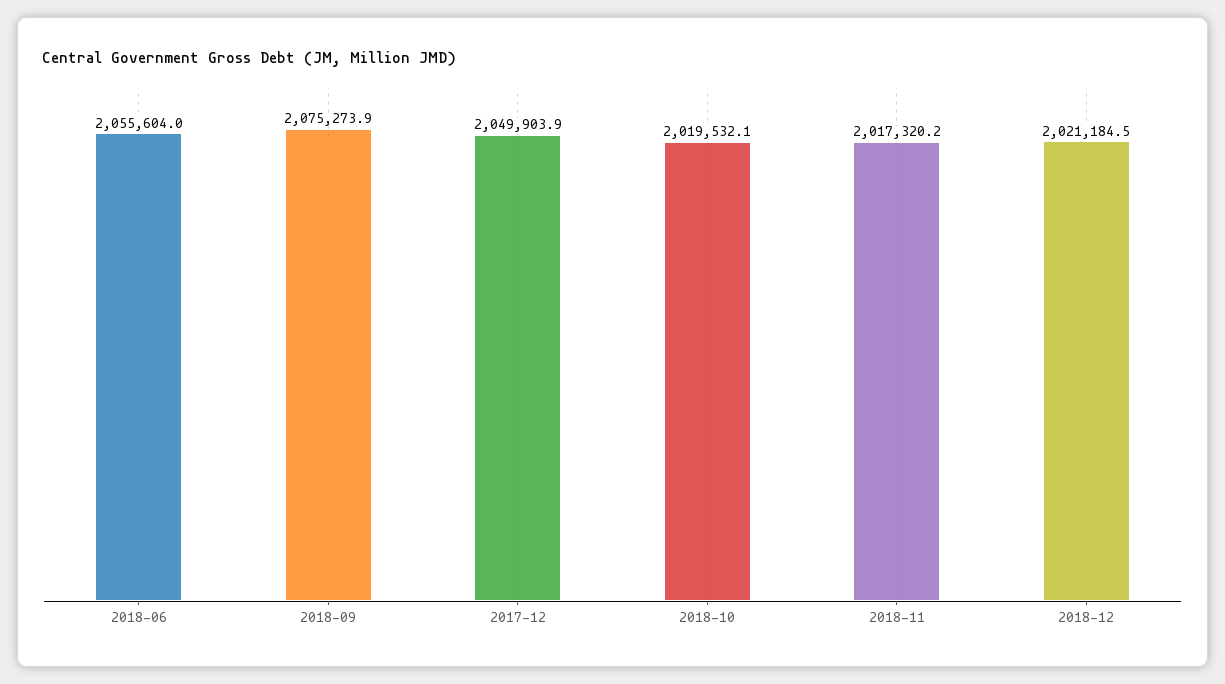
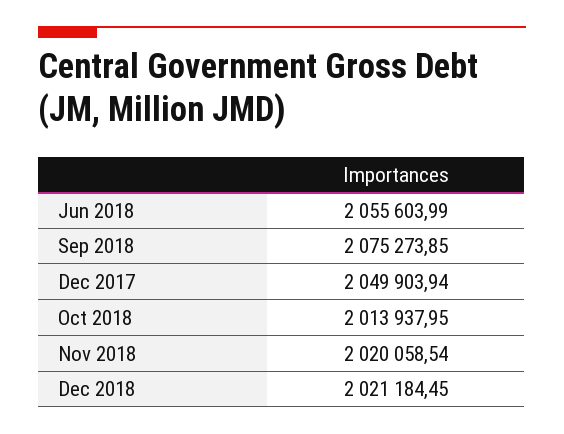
  {
    "2018-06": 2055603.99,
    "2018-09": 2075273.85,
    "2017-12": 2049903.94,
-   "2018-10": 2019532.1,
+   "2018-10": 2013937.95,
-   "2018-11": 2017320.2,
+   "2018-11": 2020058.54,
    "2018-12": 2021184.45
  }

